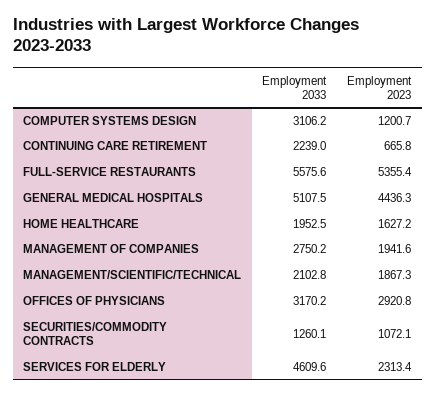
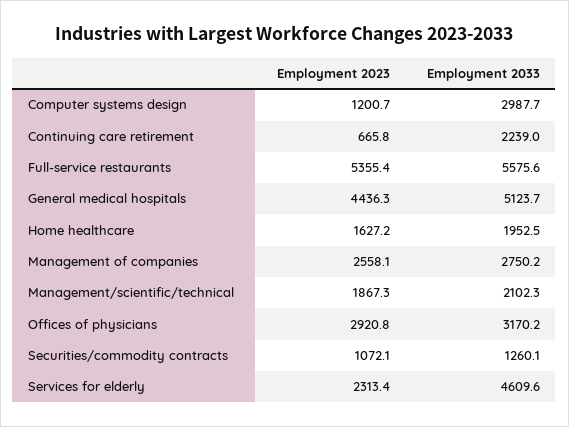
  {
    "Employment 2033": {
-     "COMPUTER SYSTEMS DESIGN": 3106.2,
+     "COMPUTER SYSTEMS DESIGN": 2987.7,
      "CONTINUING CARE RETIREMENT": 2239,
      "FULL-SERVICE RESTAURANTS": 5575.6,
-     "GENERAL MEDICAL HOSPITALS": 5107.5,
+     "GENERAL MEDICAL HOSPITALS": 5123.7,
      "HOME HEALTHCARE": 1952.5,
      "MANAGEMENT OF COMPANIES": 2750.2,
-     "MANAGEMENT/SCIENTIFIC/TECHNICAL": 2102.8,
+     "MANAGEMENT/SCIENTIFIC/TECHNICAL": 2102.3,
      "OFFICES OF PHYSICIANS": 3170.2,
      "SECURITIES/COMMODITY CONTRACTS": 1260.1,
      "SERVICES FOR ELDERLY": 4609.6
    },
    "Employment 2023": {
      "COMPUTER SYSTEMS DESIGN": 1200.7,
      "CONTINUING CARE RETIREMENT": 665.8,
      "FULL-SERVICE RESTAURANTS": 5355.4,
      "GENERAL MEDICAL HOSPITALS": 4436.3,
      "HOME HEALTHCARE": 1627.2,
-     "MANAGEMENT OF COMPANIES": 1941.6,
+     "MANAGEMENT OF COMPANIES": 2558.1,
      "MANAGEMENT/SCIENTIFIC/TECHNICAL": 1867.3,
      "OFFICES OF PHYSICIANS": 2920.8,
      "SECURITIES/COMMODITY CONTRACTS": 1072.1,
      "SERVICES FOR ELDERLY": 2313.4
    }
  }

